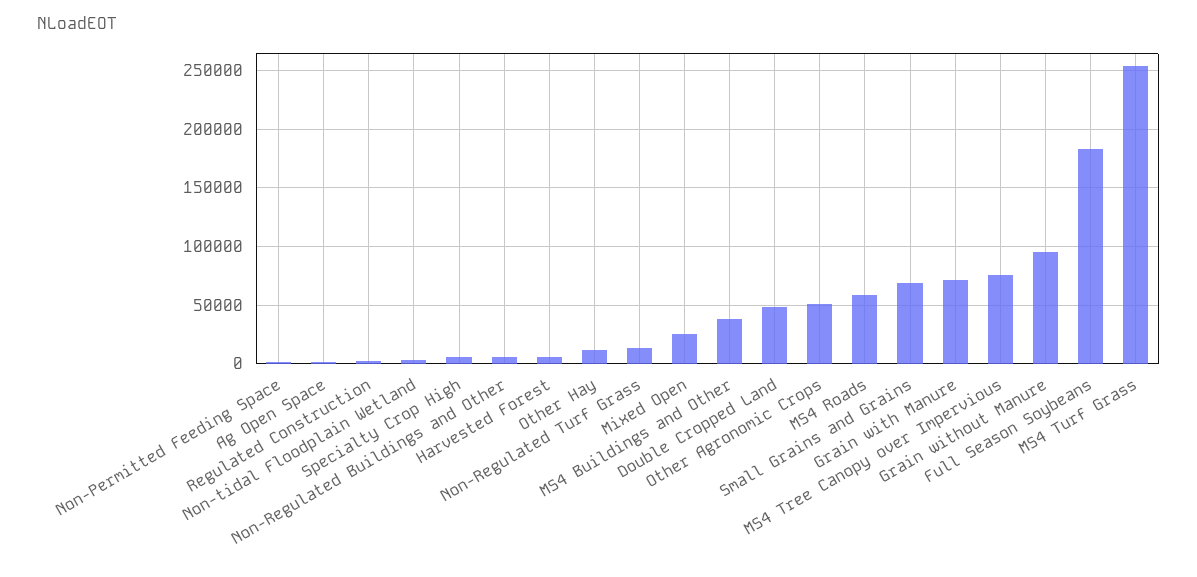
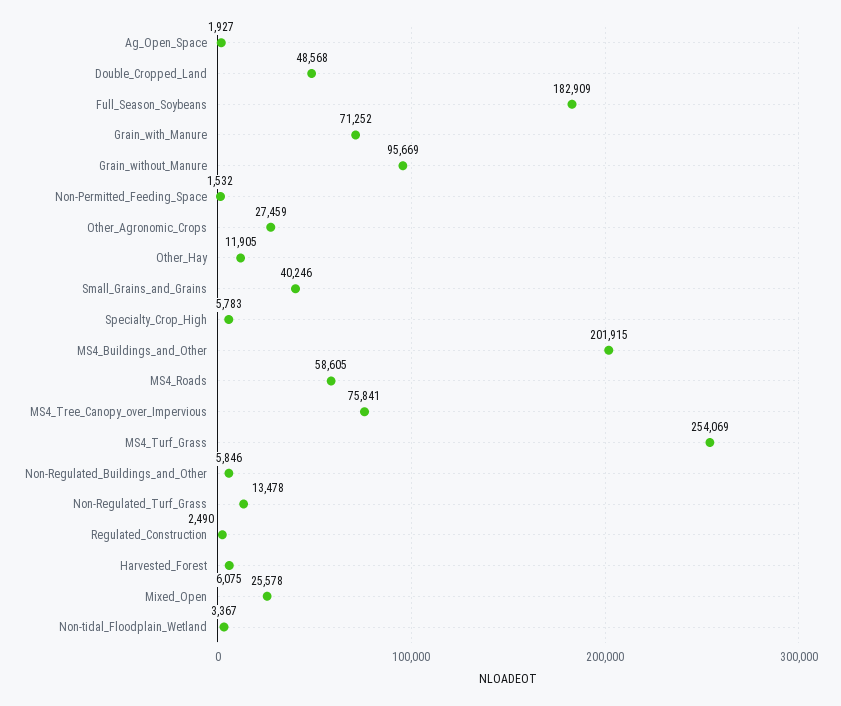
  {
    "Non-Permitted Feeding Space": 1532,
    "Ag Open Space": 1927,
    "Regulated Construction": 2490,
    "Non-tidal Floodplain Wetland": 3367,
    "Specialty Crop High": 5783,
    "Non-Regulated Buildings and Other": 5846,
    "Harvested Forest": 6075,
    "Other Hay": 11905,
    "Non-Regulated Turf Grass": 13478,
    "Mixed Open": 25578,
-   "MS4 Buildings and Other": 40000,
+   "MS4 Buildings and Other": 201915,
    "Double Cropped Land": 48568,
-   "Other Agronomic Crops": 50000,
+   "Other Agronomic Crops": 27459,
    "MS4 Roads": 58605,
-   "Small Grains and Grains": 70000,
+   "Small Grains and Grains": 40246,
    "Grain with Manure": 71252,
    "MS4 Tree Canopy over Impervious": 75841,
    "Grain without Manure": 95669,
    "Full Season Soybeans": 182909,
    "MS4 Turf Grass": 254069
  }

